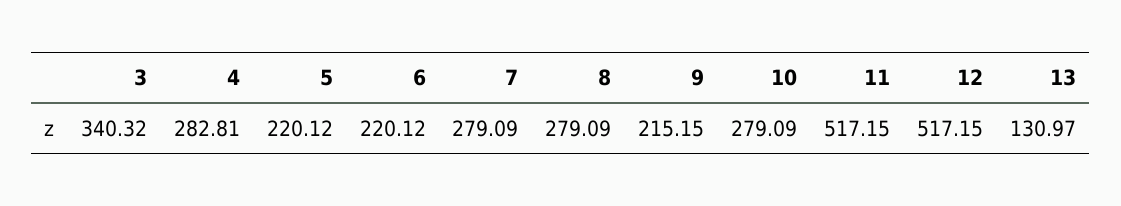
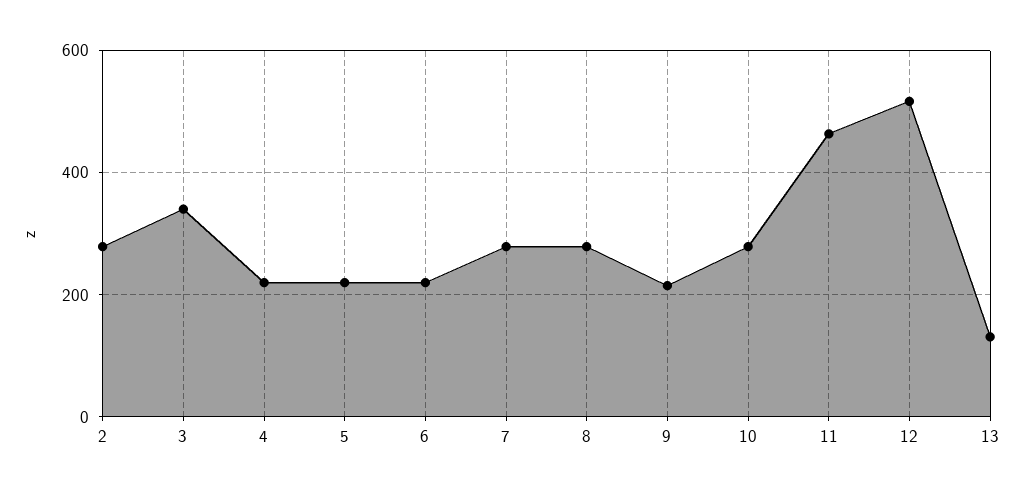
  {
    "3": 340.32,
-   "4": 282.81,
+   "4": 220,
    "5": 220.12,
    "6": 220.12,
    "7": 279.09,
    "8": 279.09,
    "9": 215.15,
    "10": 279.09,
-   "11": 517.15,
+   "11": 460,
    "12": 517.15,
-   "13": 130.97
+   "13": 130.97,
+   "2": 280
  }

